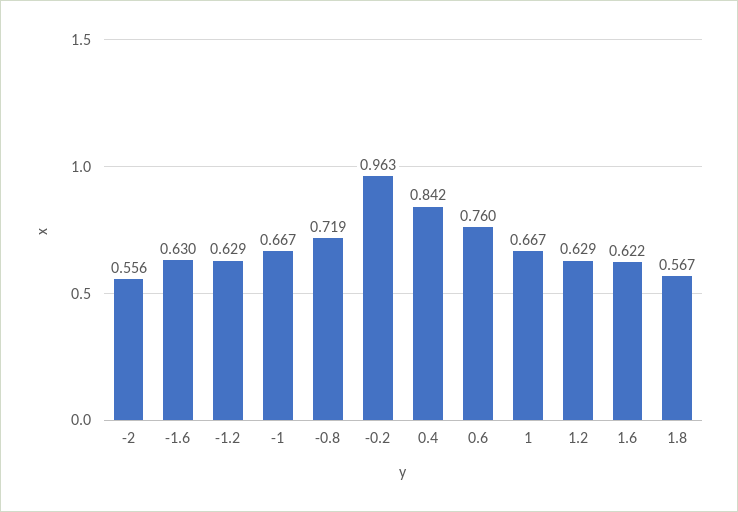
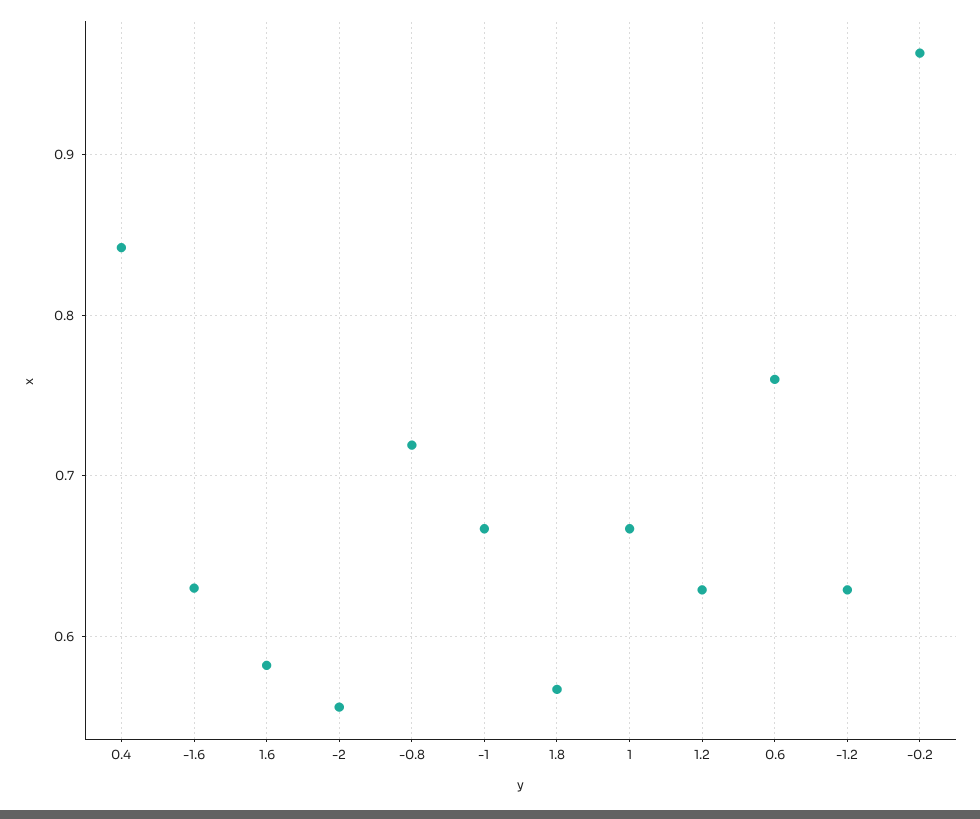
  {
    "-2": 0.556,
    "-1.6": 0.63,
    "-1.2": 0.629,
    "-1": 0.667,
    "-0.8": 0.719,
    "-0.2": 0.963,
    "0.4": 0.842,
    "0.6": 0.76,
    "1": 0.667,
    "1.2": 0.629,
-   "1.6": 0.622,
+   "1.6": 0.58,
    "1.8": 0.567
  }

